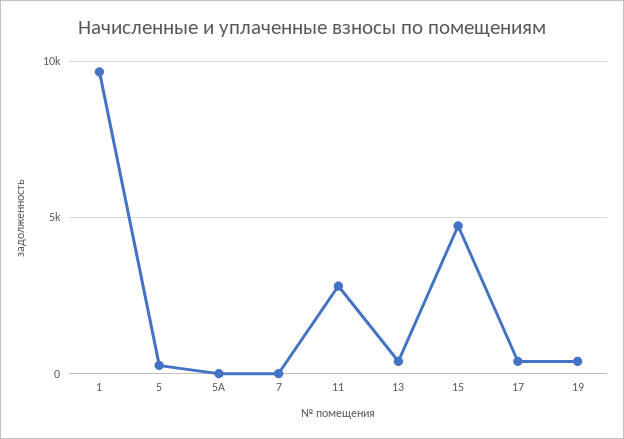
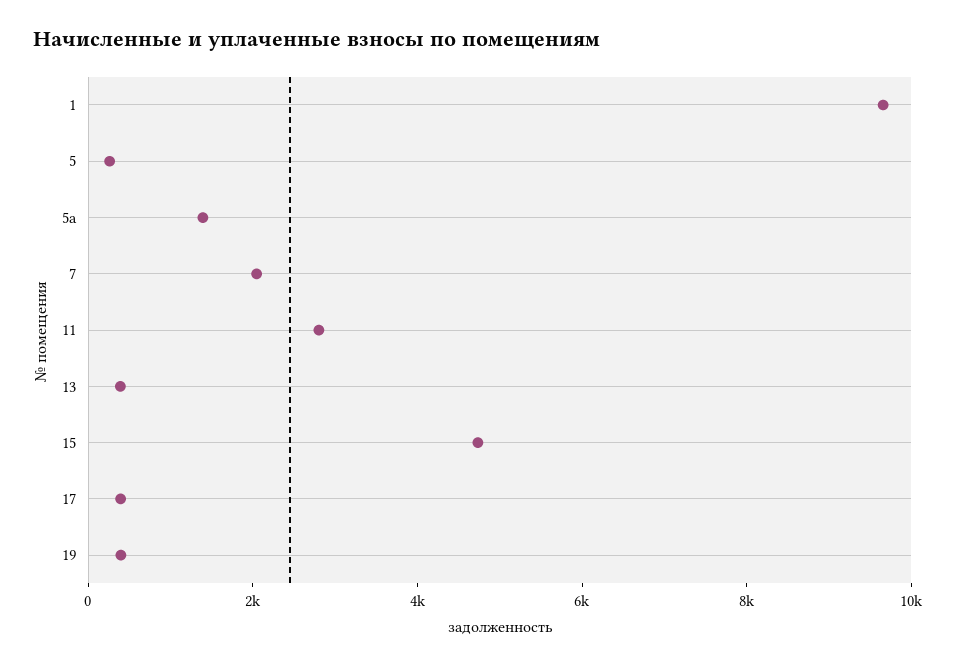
  {
    "1": 9500,
    "5": 500,
-   "5А": 0,
+   "5А": 1500,
-   "7": 0,
+   "7": 2000,
    "11": 3000,
    "13": 500,
    "15": 4500,
    "17": 500,
    "19": 500
  }

